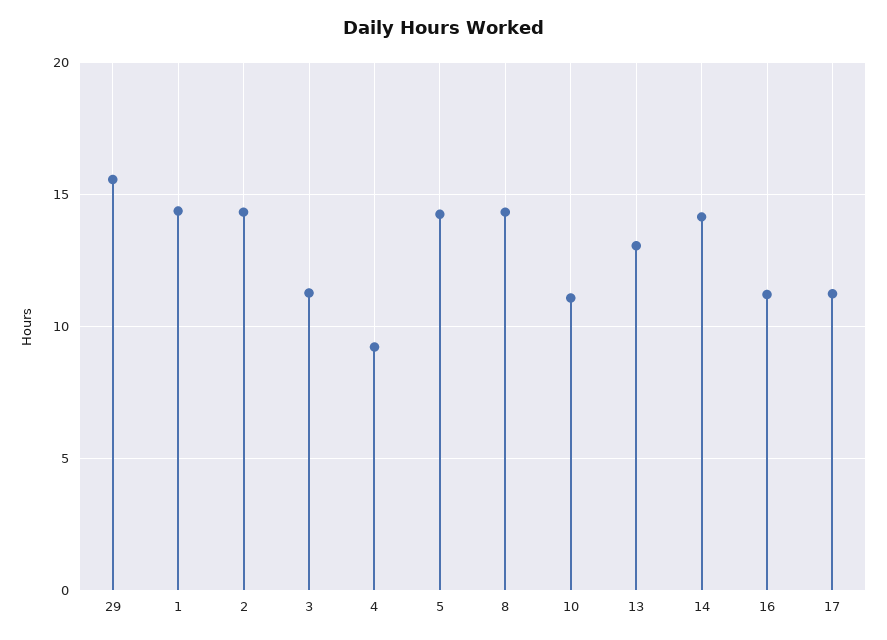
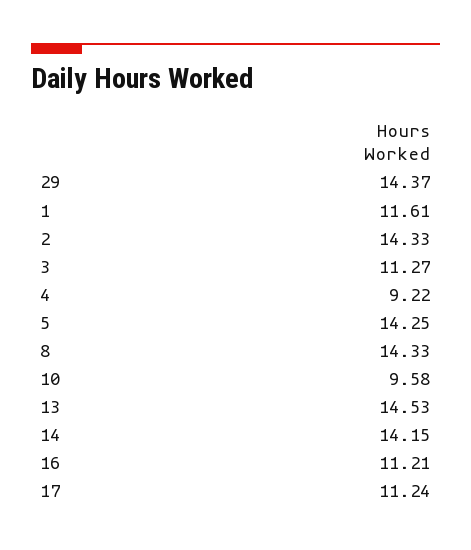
  {
-   "29": 15.5,
+   "29": 14.37,
-   "1": 14.5,
+   "1": 11.61,
    "2": 14.33,
    "3": 11.27,
    "4": 9.22,
    "5": 14.25,
    "8": 14.33,
-   "10": 11,
+   "10": 9.58,
-   "13": 13,
+   "13": 14.53,
    "14": 14.15,
    "16": 11.21,
    "17": 11.24
  }

